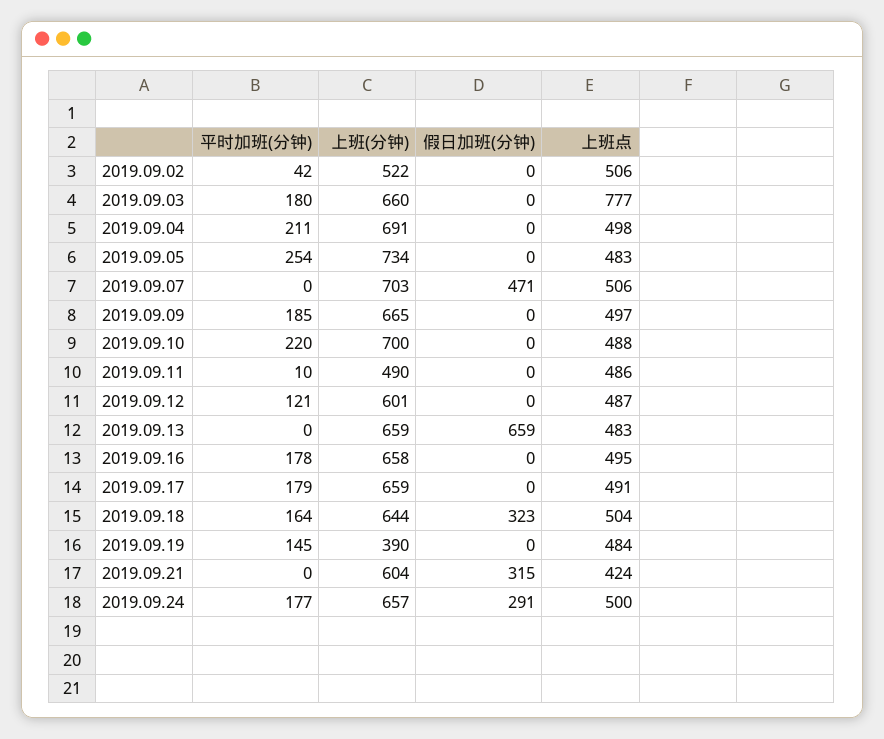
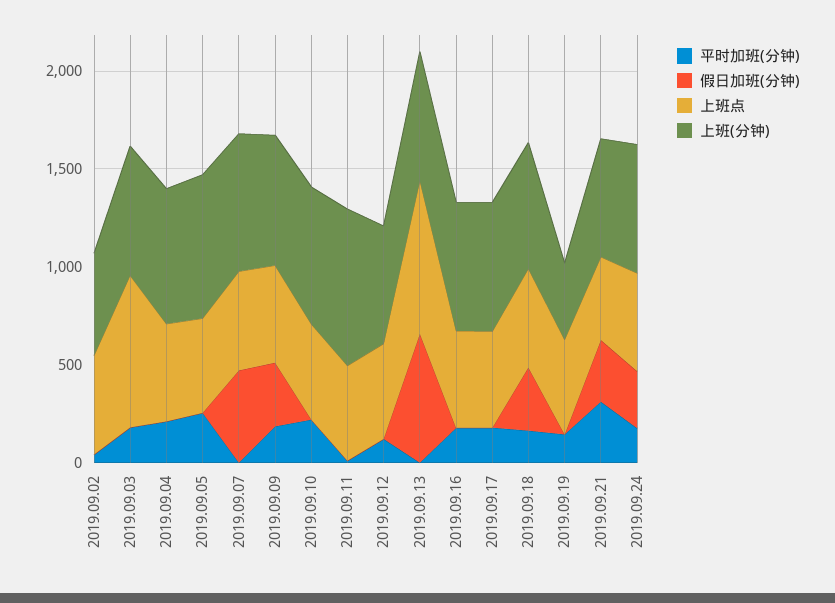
  {
    "平时加班(分钟)": {
      "2019.09.02": 42,
      "2019.09.03": 180,
      "2019.09.04": 211,
      "2019.09.05": 254,
      "2019.09.07": 0,
      "2019.09.09": 185,
      "2019.09.10": 220,
      "2019.09.11": 10,
      "2019.09.12": 121,
      "2019.09.13": 0,
      "2019.09.16": 178,
      "2019.09.17": 179,
      "2019.09.18": 164,
      "2019.09.19": 145,
-     "2019.09.21": 0,
+     "2019.09.21": 300,
      "2019.09.24": 177
    },
    "上班(分钟)": {
      "2019.09.02": 522,
      "2019.09.03": 660,
      "2019.09.04": 691,
      "2019.09.05": 734,
      "2019.09.07": 703,
      "2019.09.09": 665,
      "2019.09.10": 700,
-     "2019.09.11": 490,
+     "2019.09.11": 800,
      "2019.09.12": 601,
      "2019.09.13": 659,
      "2019.09.16": 658,
      "2019.09.17": 659,
      "2019.09.18": 644,
      "2019.09.19": 390,
      "2019.09.21": 604,
      "2019.09.24": 657
    },
    "假日加班(分钟)": {
      "2019.09.02": 0,
      "2019.09.03": 0,
      "2019.09.04": 0,
      "2019.09.05": 0,
      "2019.09.07": 471,
-     "2019.09.09": 0,
+     "2019.09.09": 300,
      "2019.09.10": 0,
      "2019.09.11": 0,
      "2019.09.12": 0,
      "2019.09.13": 659,
      "2019.09.16": 0,
      "2019.09.17": 0,
      "2019.09.18": 323,
      "2019.09.19": 0,
      "2019.09.21": 315,
      "2019.09.24": 291
    },
    "上班点": {
      "2019.09.02": 506,
      "2019.09.03": 777,
      "2019.09.04": 498,
      "2019.09.05": 483,
      "2019.09.07": 506,
      "2019.09.09": 497,
      "2019.09.10": 488,
      "2019.09.11": 486,
      "2019.09.12": 487,
-     "2019.09.13": 483,
+     "2019.09.13": 800,
      "2019.09.16": 495,
      "2019.09.17": 491,
      "2019.09.18": 504,
      "2019.09.19": 484,
      "2019.09.21": 424,
      "2019.09.24": 500
    }
  }

